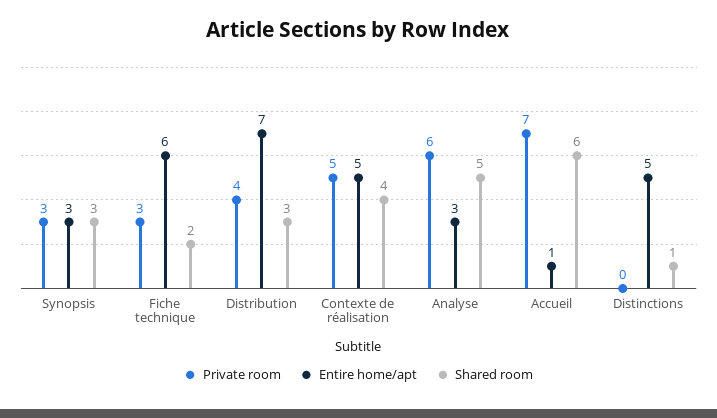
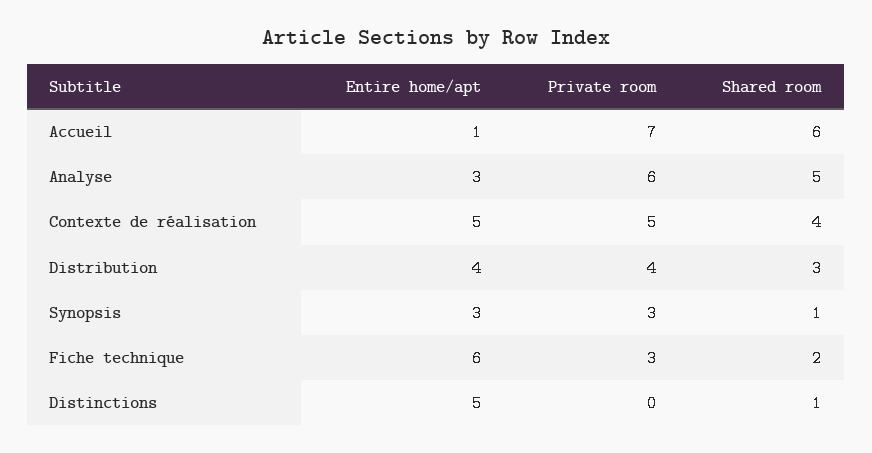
  {
    "Private room": {
      "Synopsis": 3,
      "Fiche technique": 3,
      "Distribution": 4,
      "Contexte de réalisation": 5,
      "Analyse": 6,
      "Accueil": 7,
      "Distinctions": 0
    },
    "Entire home/apt": {
      "Synopsis": 3,
      "Fiche technique": 6,
-     "Distribution": 7,
+     "Distribution": 4,
      "Contexte de réalisation": 5,
      "Analyse": 3,
      "Accueil": 1,
      "Distinctions": 5
    },
    "Shared room": {
-     "Synopsis": 3,
+     "Synopsis": 1,
      "Fiche technique": 2,
      "Distribution": 3,
      "Contexte de réalisation": 4,
      "Analyse": 5,
      "Accueil": 6,
      "Distinctions": 1
    }
  }

